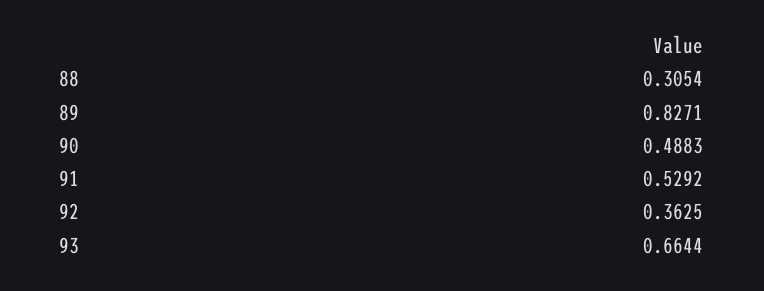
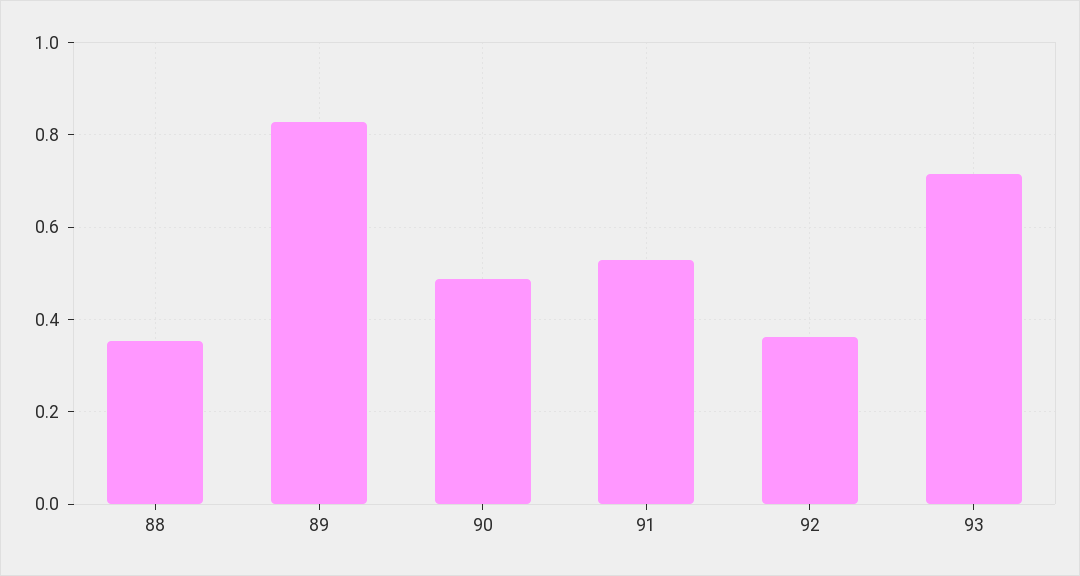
  {
-   "88": 0.3054,
+   "88": 0.36,
    "89": 0.8271,
    "90": 0.4883,
    "91": 0.5292,
    "92": 0.3625,
-   "93": 0.6644
+   "93": 0.72
  }

